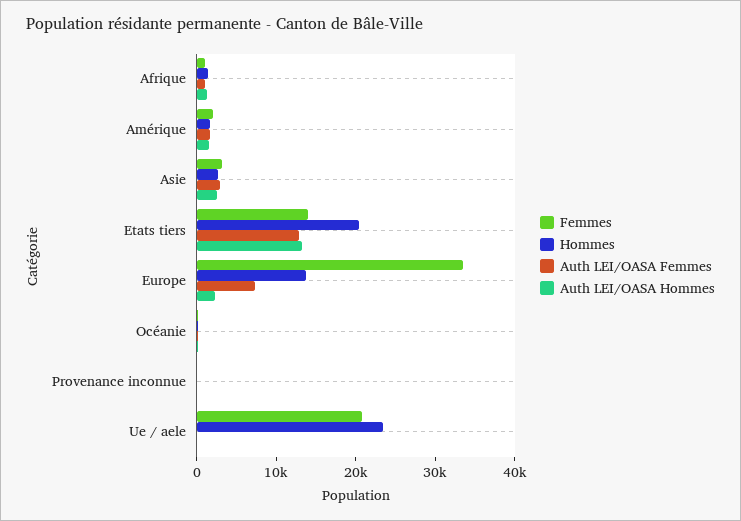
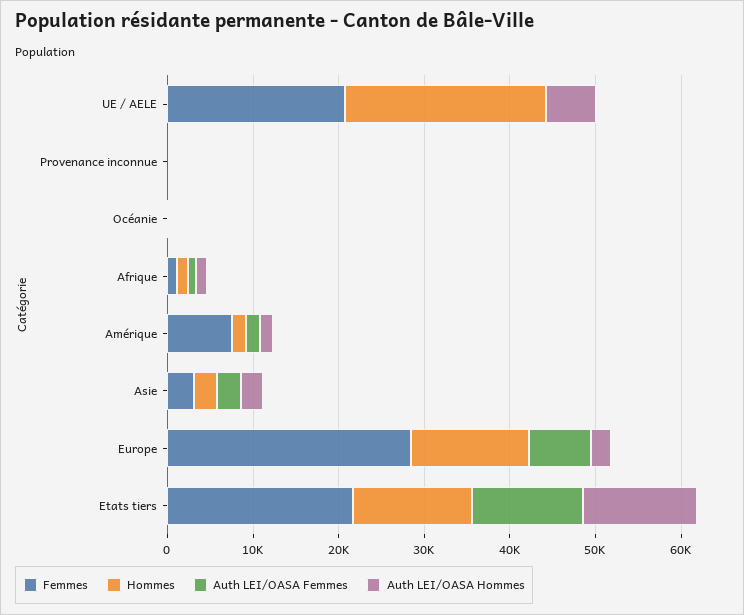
  {
    "Femmes": {
      "Afrique": 2000,
-     "Amérique": 2000,
+     "Amérique": 8000,
      "Asie": 4000,
-     "Etats tiers": 14000,
+     "Etats tiers": 22000,
-     "Europe": 34000,
+     "Europe": 28000,
      "Océanie": 0,
      "Provenance inconnue": 0,
      "Ue / aele": 20000
    },
    "Hommes": {
      "Afrique": 2000,
      "Amérique": 2000,
      "Asie": 2000,
-     "Etats tiers": 20000,
+     "Etats tiers": 14000,
      "Europe": 14000,
      "Océanie": 0,
      "Provenance inconnue": 0,
      "Ue / aele": 24000
    },
    "Auth LEI/OASA Femmes": {
      "Afrique": 0,
      "Amérique": 2000,
      "Asie": 2000,
      "Etats tiers": 12000,
      "Europe": 8000,
      "Océanie": 0,
      "Provenance inconnue": 0,
      "Ue / aele": 0
    },
    "Auth LEI/OASA Hommes": {
      "Afrique": 2000,
      "Amérique": 2000,
      "Asie": 2000,
      "Etats tiers": 14000,
      "Europe": 2000,
      "Océanie": 0,
      "Provenance inconnue": 0,
-     "Ue / aele": 0
+     "Ue / aele": 6000
    }
  }

